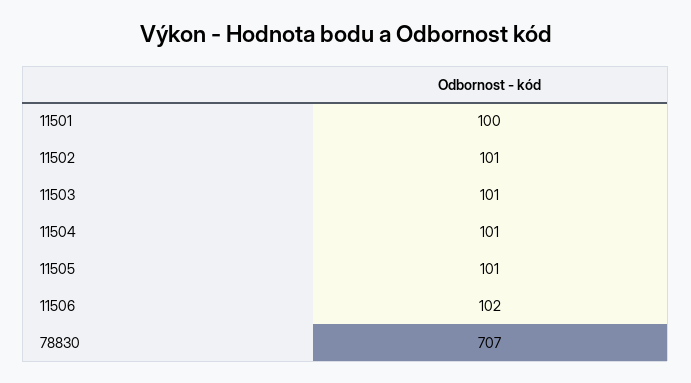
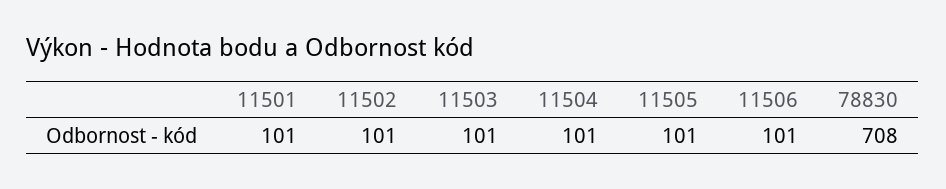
  {
-   "11501": 100,
+   "11501": 101,
    "11502": 101,
    "11503": 101,
    "11504": 101,
    "11505": 101,
-   "11506": 102,
+   "11506": 101,
-   "78830": 707
+   "78830": 708
  }

